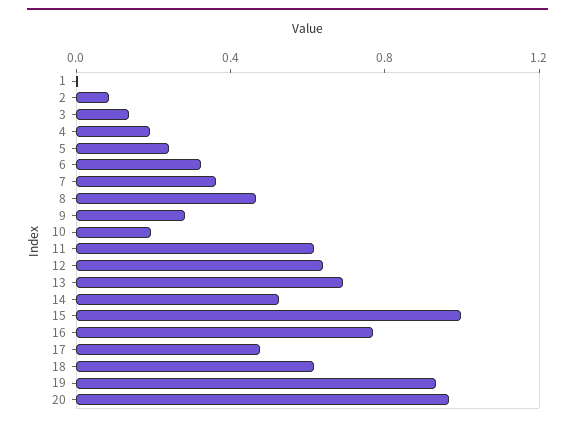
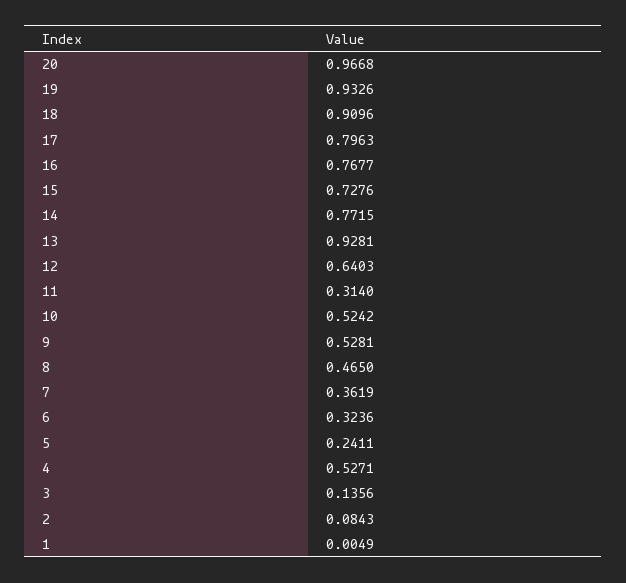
  {
    "1": 0.0049,
    "2": 0.0843,
    "3": 0.1356,
-   "4": 0.2,
+   "4": 0.5271,
    "5": 0.2411,
    "6": 0.3236,
    "7": 0.3619,
    "8": 0.465,
-   "9": 0.3,
+   "9": 0.5281,
-   "10": 0.2,
+   "10": 0.5242,
-   "11": 0.6,
+   "11": 0.314,
    "12": 0.6403,
-   "13": 0.7,
+   "13": 0.9281,
-   "14": 0.5,
+   "14": 0.7715,
-   "15": 1,
+   "15": 0.7276,
    "16": 0.7677,
-   "17": 0.5,
+   "17": 0.7963,
-   "18": 0.6,
+   "18": 0.9096,
    "19": 0.9326,
    "20": 0.9668
  }

